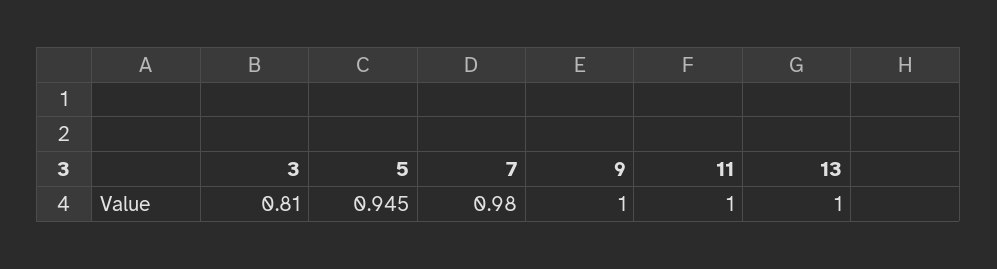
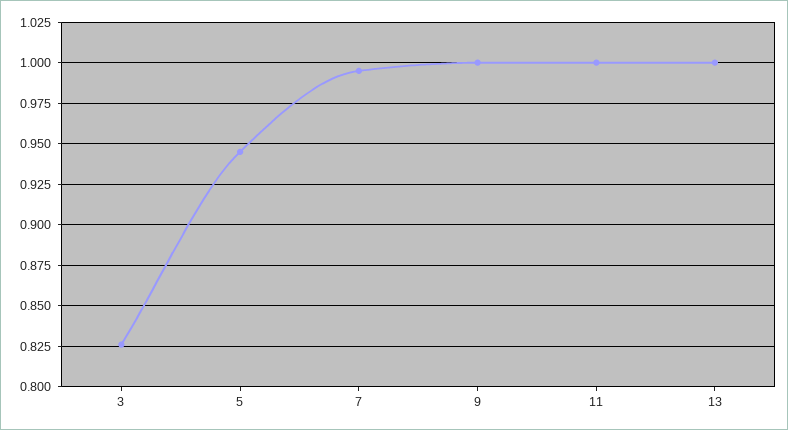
  {
-   "3": 0.81,
+   "3": 0.825,
    "5": 0.945,
-   "7": 0.98,
+   "7": 0.995,
    "9": 1,
    "11": 1,
    "13": 1
  }

